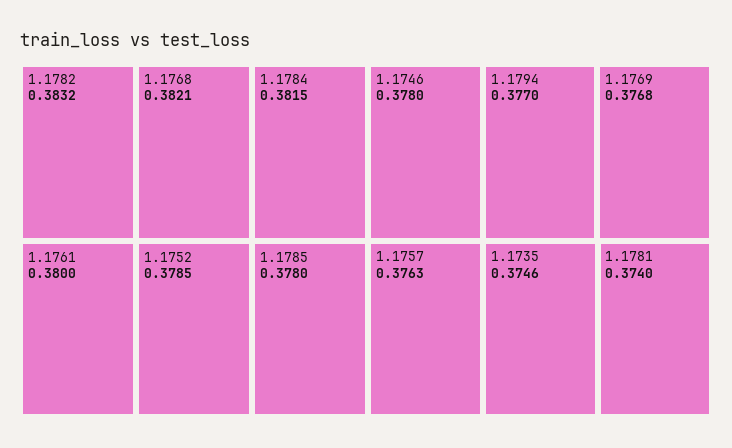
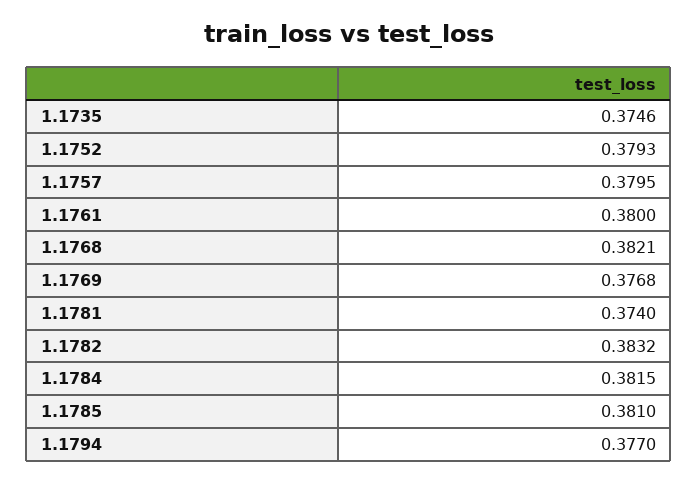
  {
    "1.1782": 0.3832,
    "1.1768": 0.3821,
    "1.1784": 0.3815,
    "1.1761": 0.38,
-   "1.1752": 0.3785,
+   "1.1752": 0.3793,
-   "1.1785": 0.378,
+   "1.1785": 0.381,
-   "1.1746": 0.378,
    "1.1794": 0.377,
    "1.1769": 0.3768,
-   "1.1757": 0.3763,
+   "1.1757": 0.3795,
    "1.1735": 0.3746,
    "1.1781": 0.374
  }

